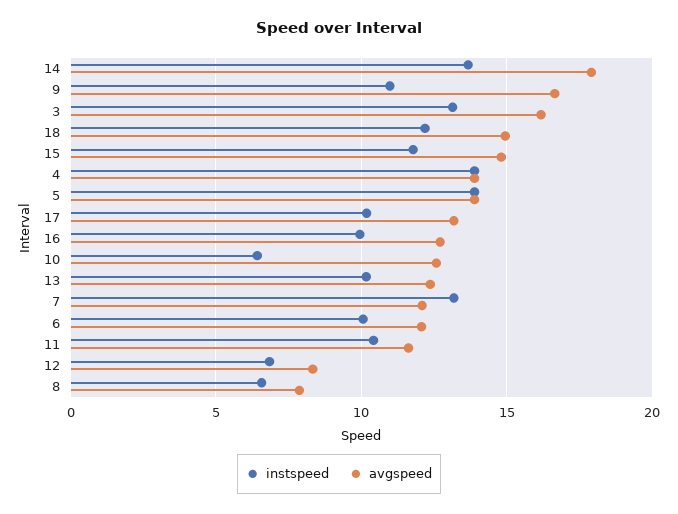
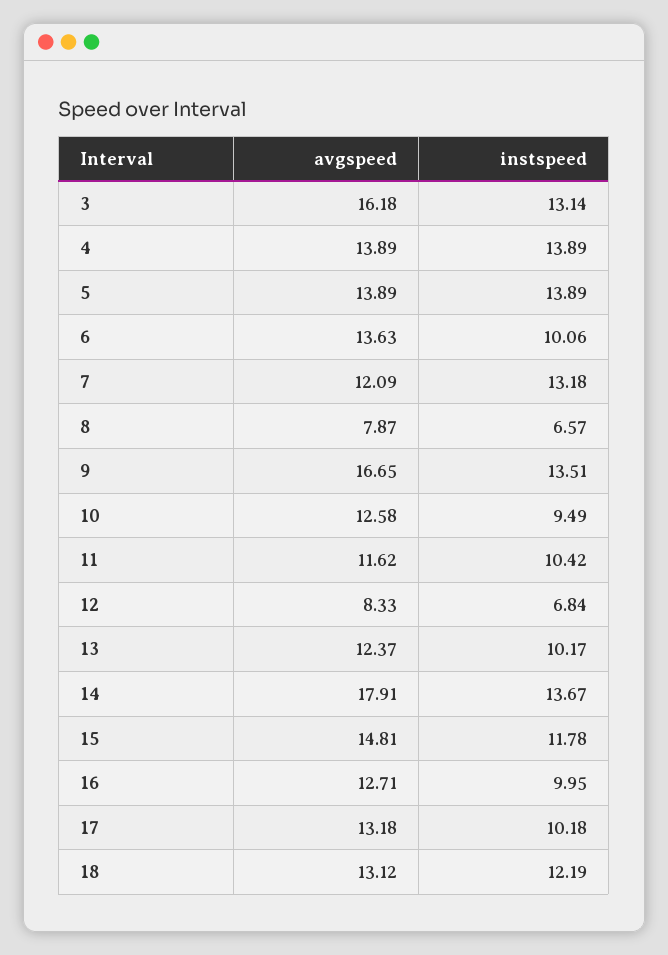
  {
    "instspeed": {
      "14": 13.67,
-     "9": 11,
+     "9": 13.51,
      "3": 13.14,
      "18": 12.19,
      "15": 11.78,
      "4": 13.89,
      "5": 13.89,
      "17": 10.18,
      "16": 9.95,
-     "10": 6.5,
+     "10": 9.49,
      "13": 10.17,
      "7": 13.18,
      "6": 10.06,
      "11": 10.42,
      "12": 6.84,
      "8": 6.57
    },
    "avgspeed": {
      "14": 17.91,
      "9": 16.65,
      "3": 16.18,
-     "18": 15,
+     "18": 13.12,
      "15": 14.81,
      "4": 13.89,
      "5": 13.89,
      "17": 13.18,
      "16": 12.71,
      "10": 12.58,
      "13": 12.37,
      "7": 12.09,
-     "6": 12,
+     "6": 13.63,
      "11": 11.62,
      "12": 8.33,
      "8": 7.87
    }
  }

